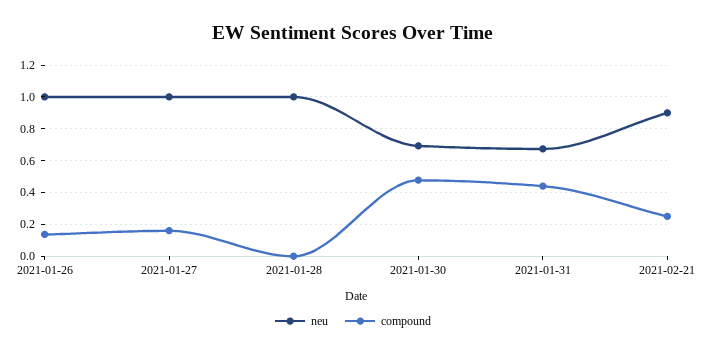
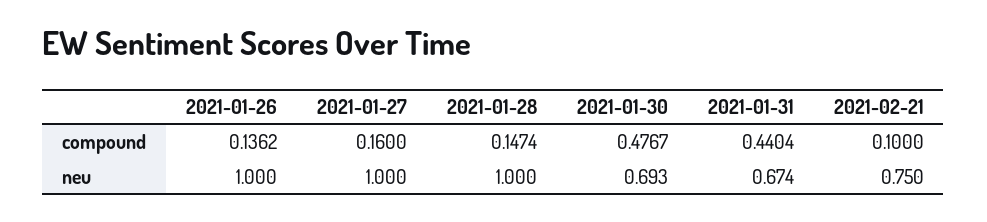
  {
    "neu": {
      "2021-01-26": 1,
      "2021-01-27": 1,
      "2021-01-28": 1,
      "2021-01-30": 0.693,
      "2021-01-31": 0.674,
-     "2021-02-21": 0.9
+     "2021-02-21": 0.75
    },
    "compound": {
      "2021-01-26": 0.1362,
      "2021-01-27": 0.16,
-     "2021-01-28": 0,
+     "2021-01-28": 0.1474,
      "2021-01-30": 0.4767,
      "2021-01-31": 0.4404,
-     "2021-02-21": 0.25
+     "2021-02-21": 0.1
    }
  }

